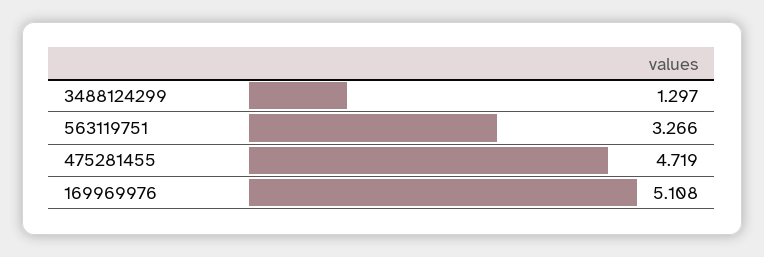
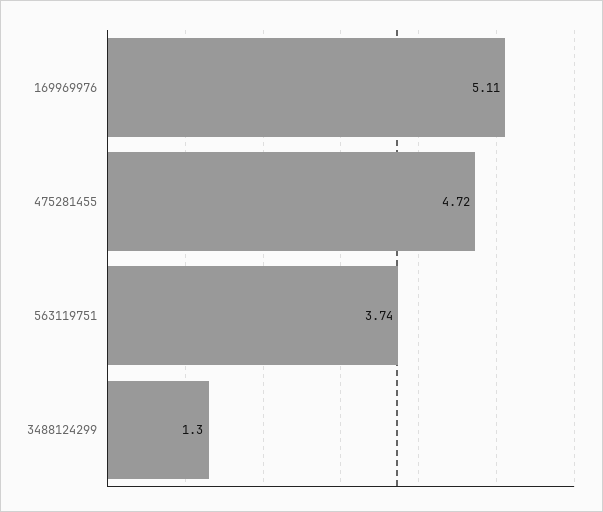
  {
    "3488124299": 1.297,
-   "563119751": 3.266,
+   "563119751": 3.74,
    "475281455": 4.719,
    "169969976": 5.108
  }

